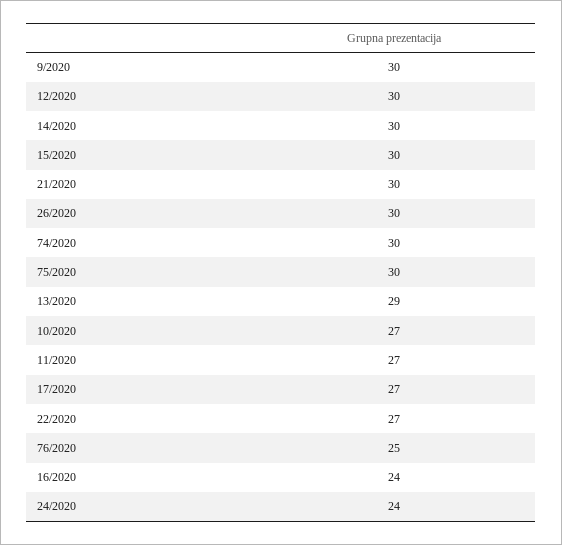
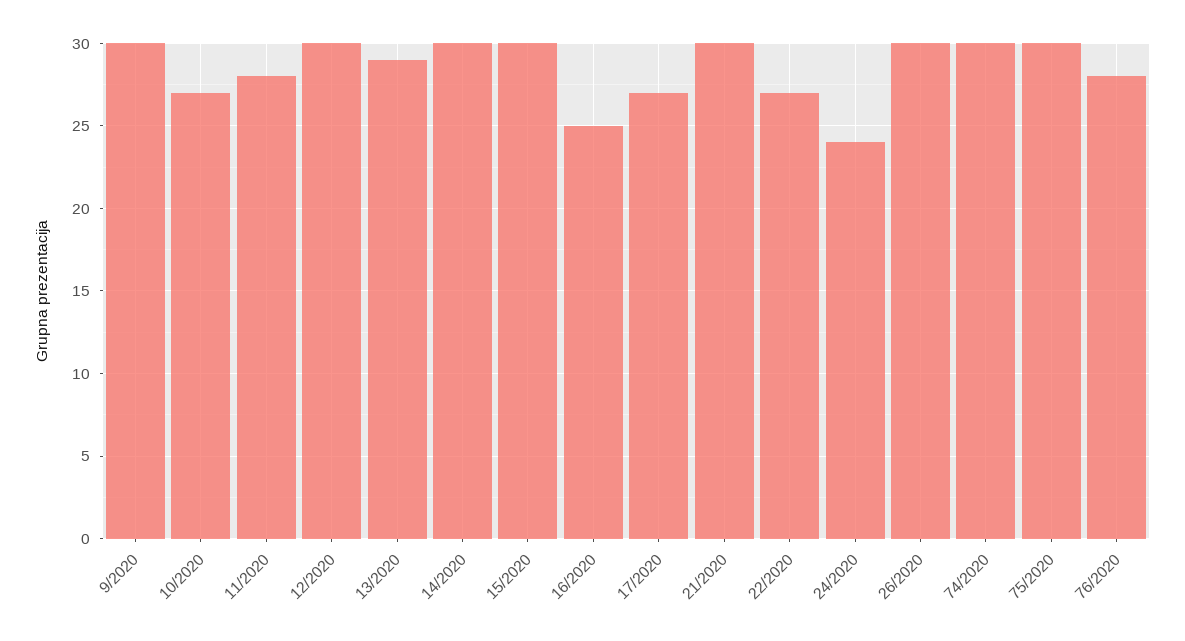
  {
    "9/2020": 30,
    "12/2020": 30,
    "14/2020": 30,
    "15/2020": 30,
    "21/2020": 30,
    "26/2020": 30,
    "74/2020": 30,
    "75/2020": 30,
    "13/2020": 29,
    "10/2020": 27,
-   "11/2020": 27,
+   "11/2020": 28,
    "17/2020": 27,
    "22/2020": 27,
-   "76/2020": 25,
+   "76/2020": 28,
-   "16/2020": 24,
+   "16/2020": 25,
    "24/2020": 24
  }

